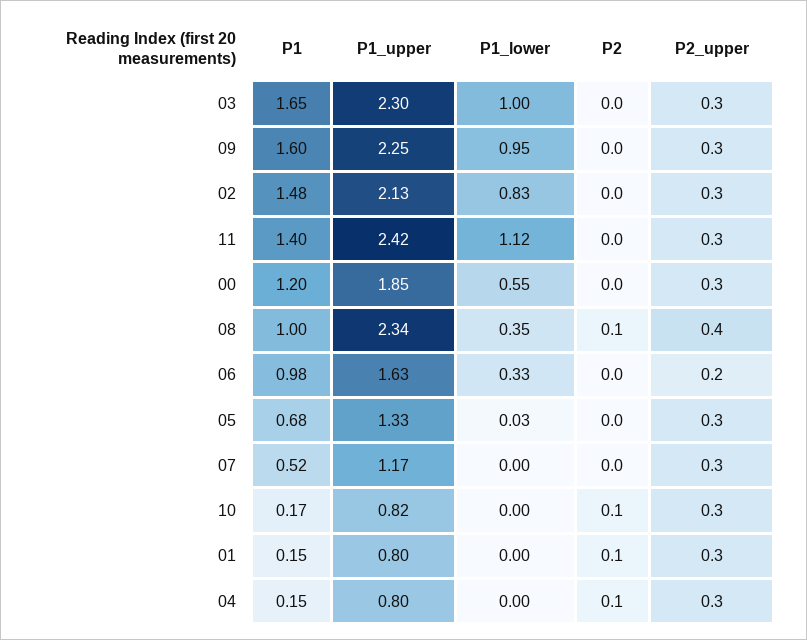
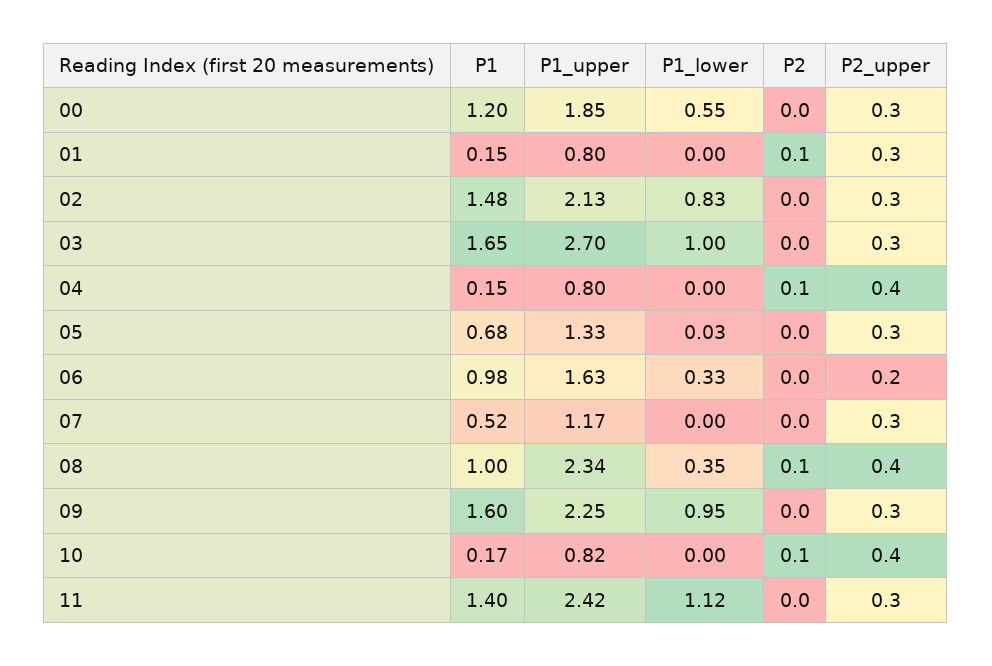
  {
    "P1": {
      "03": 1.65,
      "09": 1.6,
      "02": 1.48,
      "11": 1.4,
      "00": 1.2,
      "08": 1,
      "06": 0.98,
      "05": 0.68,
      "07": 0.52,
      "10": 0.17,
      "01": 0.15,
      "04": 0.15
    },
    "P1_upper": {
-     "03": 2.3,
+     "03": 2.7,
      "09": 2.25,
      "02": 2.13,
      "11": 2.42,
      "00": 1.85,
      "08": 2.34,
      "06": 1.63,
      "05": 1.33,
      "07": 1.17,
      "10": 0.82,
      "01": 0.8,
      "04": 0.8
    },
    "P1_lower": {
      "03": 1,
      "09": 0.95,
      "02": 0.83,
      "11": 1.12,
      "00": 0.55,
      "08": 0.35,
      "06": 0.33,
      "05": 0.03,
      "07": 0,
      "10": 0,
      "01": 0,
      "04": 0
    },
    "P2": {
      "03": 0,
      "09": 0,
      "02": 0,
      "11": 0,
      "00": 0,
      "08": 0.1,
      "06": 0,
      "05": 0,
      "07": 0,
      "10": 0.1,
      "01": 0.1,
      "04": 0.1
    },
    "P2_upper": {
      "03": 0.3,
      "09": 0.3,
      "02": 0.3,
      "11": 0.3,
      "00": 0.3,
      "08": 0.4,
      "06": 0.2,
      "05": 0.3,
      "07": 0.3,
-     "10": 0.3,
+     "10": 0.4,
      "01": 0.3,
-     "04": 0.3
+     "04": 0.4
    }
  }

